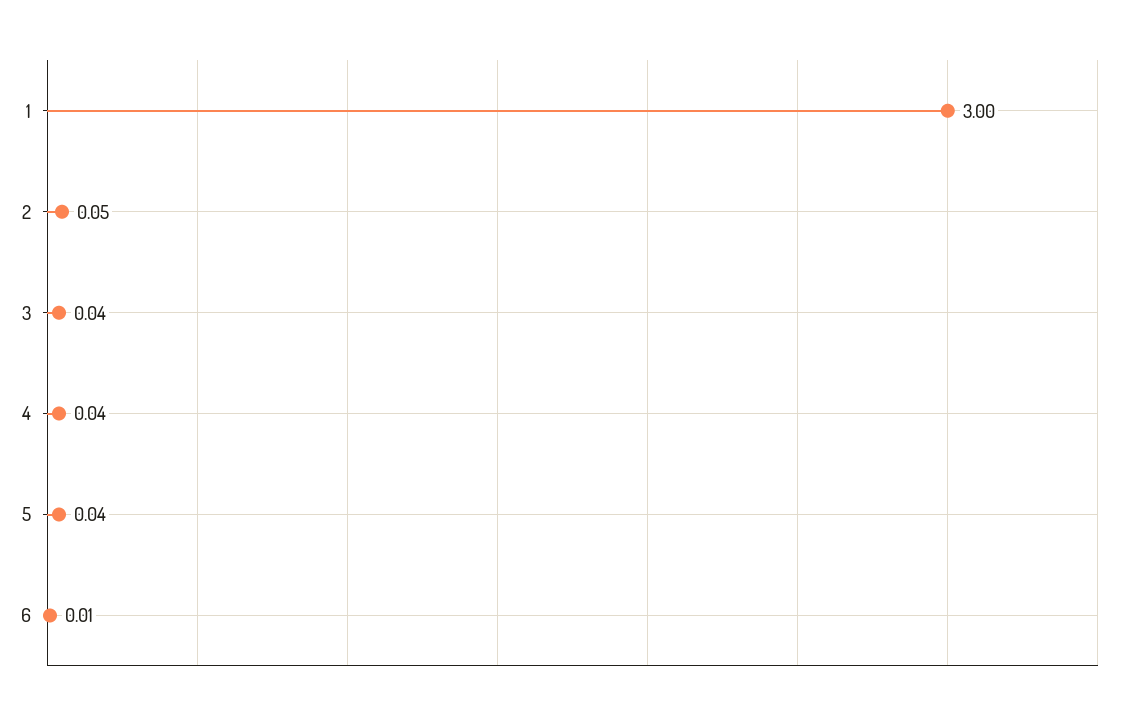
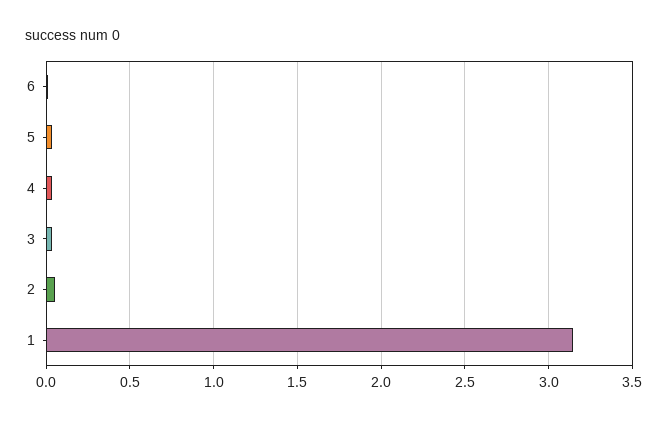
  {
-   "1": 3,
+   "1": 3.15,
    "2": 0.05,
    "3": 0.04,
    "4": 0.04,
    "5": 0.04,
    "6": 0.01
  }

